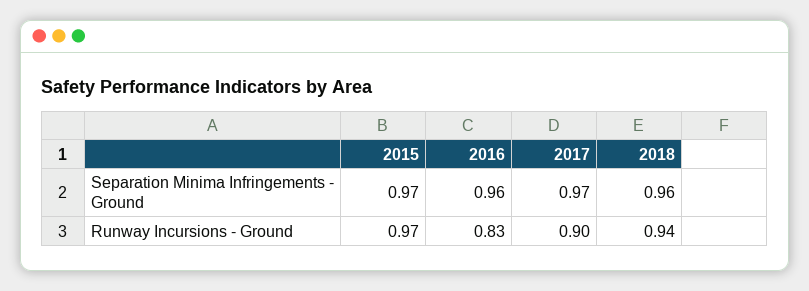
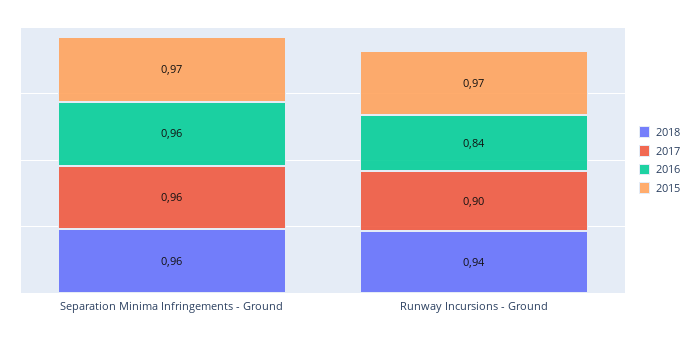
  {
    "2015": {
      "Separation Minima Infringements - Ground": 0.97,
      "Runway Incursions - Ground": 0.97
    },
    "2016": {
      "Separation Minima Infringements - Ground": 0.96,
-     "Runway Incursions - Ground": 0.83
+     "Runway Incursions - Ground": 0.84
    },
    "2017": {
-     "Separation Minima Infringements - Ground": 0.97,
+     "Separation Minima Infringements - Ground": 0.96,
      "Runway Incursions - Ground": 0.9
    },
    "2018": {
      "Separation Minima Infringements - Ground": 0.96,
      "Runway Incursions - Ground": 0.94
    }
  }

